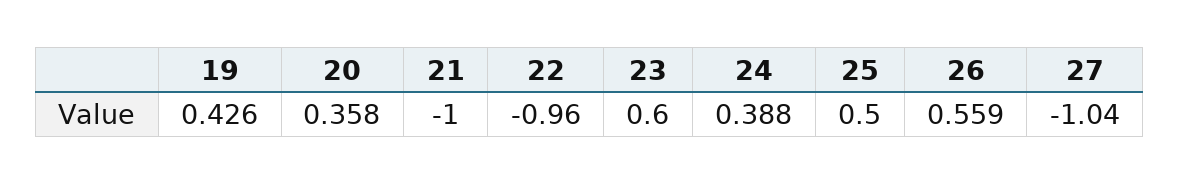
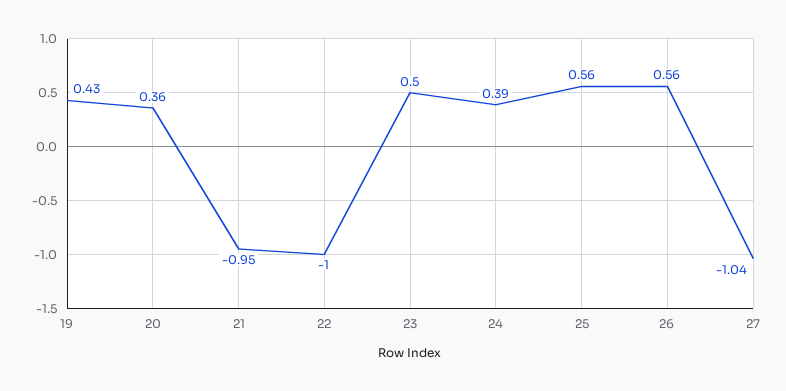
  {
    "19": 0.426,
    "20": 0.358,
-   "21": -1,
+   "21": -0.95,
-   "22": -0.96,
+   "22": -1,
-   "23": 0.6,
+   "23": 0.5,
    "24": 0.388,
-   "25": 0.5,
+   "25": 0.56,
    "26": 0.559,
    "27": -1.04
  }

